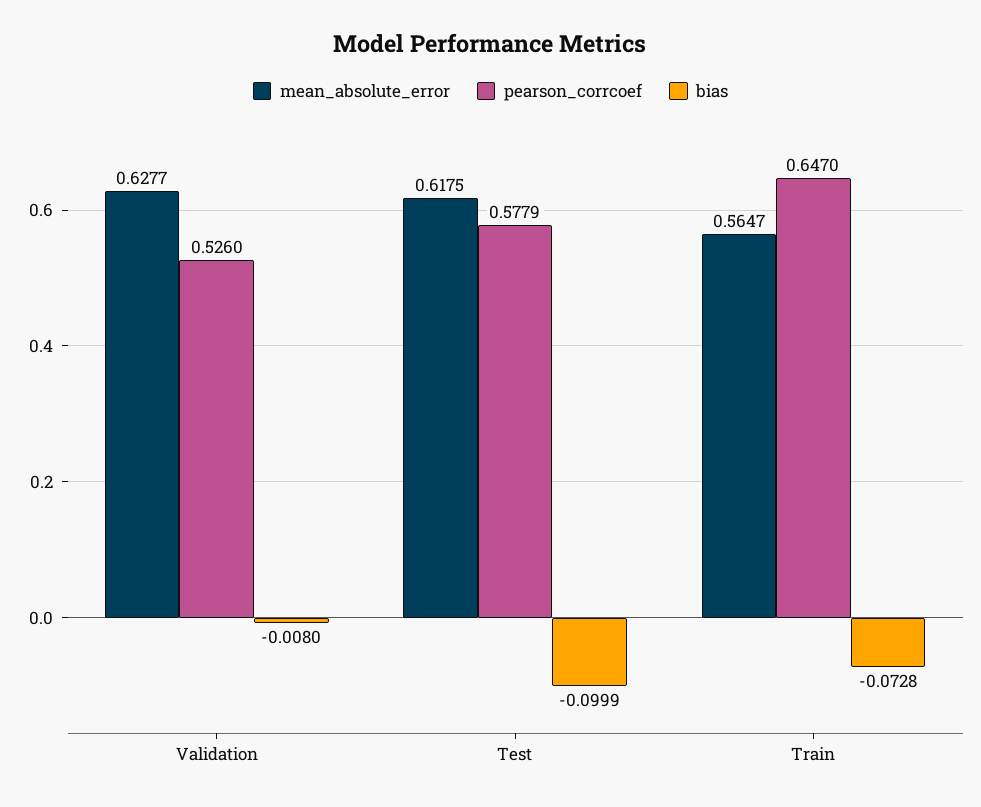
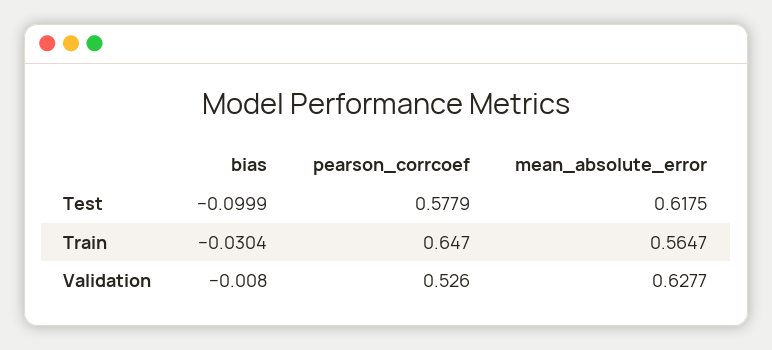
  {
    "mean_absolute_error": {
      "Validation": 0.6277,
      "Test": 0.6175,
      "Train": 0.5647
    },
    "pearson_corrcoef": {
      "Validation": 0.526,
      "Test": 0.5779,
      "Train": 0.647
    },
    "bias": {
      "Validation": -0.008,
      "Test": -0.0999,
-     "Train": -0.0728
+     "Train": -0.0304
    }
  }

